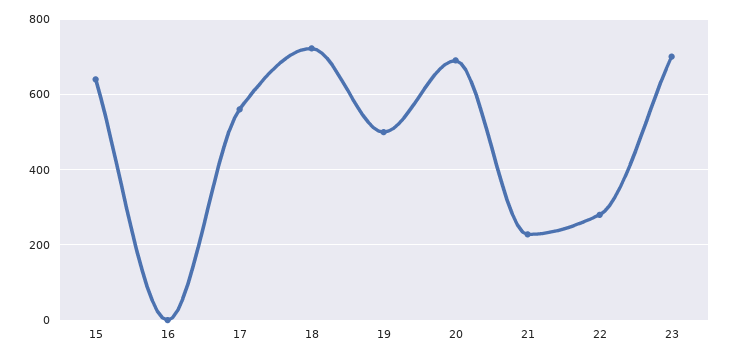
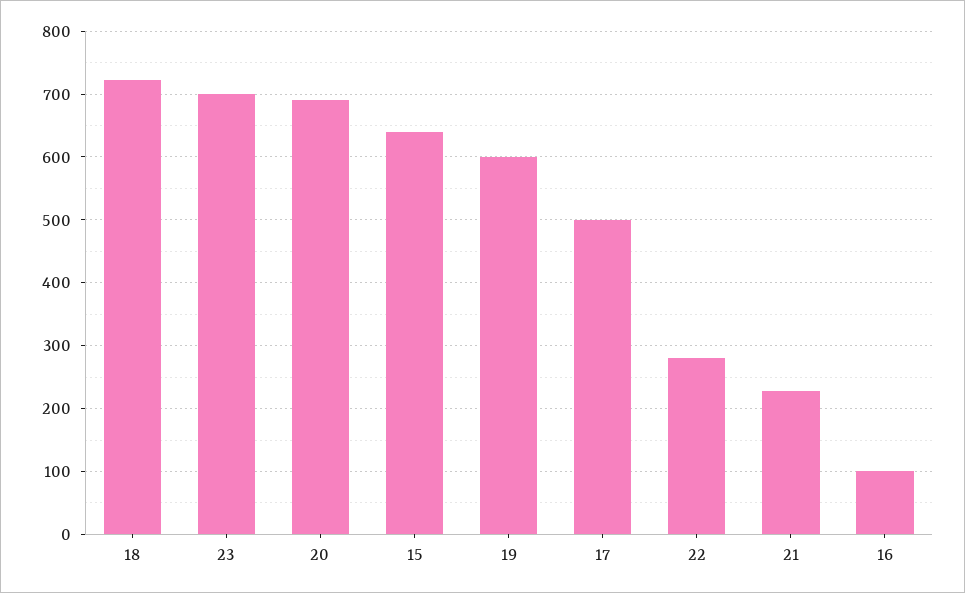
  {
    "15": 640,
-   "16": 0,
+   "16": 100,
-   "17": 560,
+   "17": 500,
    "18": 720,
-   "19": 500,
+   "19": 600,
    "20": 690,
    "21": 230,
    "22": 280,
    "23": 700
  }

